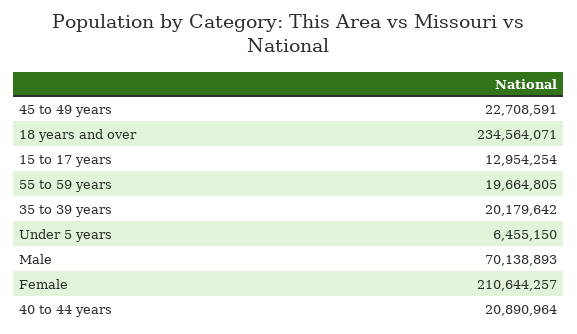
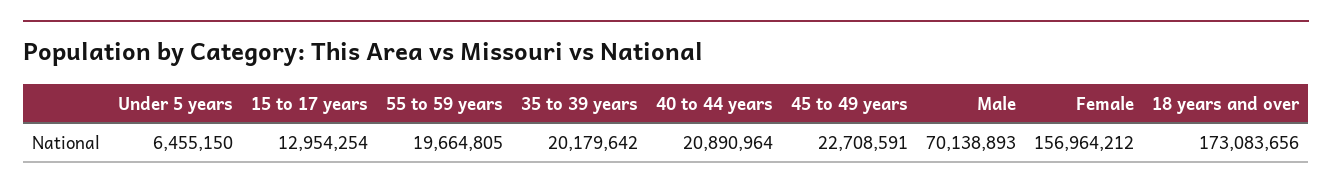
  {
    "45 to 49 years": 22708591,
-   "18 years and over": 234564071,
+   "18 years and over": 173083656,
    "15 to 17 years": 12954254,
    "55 to 59 years": 19664805,
    "35 to 39 years": 20179642,
    "Under 5 years": 6455150,
    "Male": 70138893,
-   "Female": 210644257,
+   "Female": 156964212,
    "40 to 44 years": 20890964
  }

